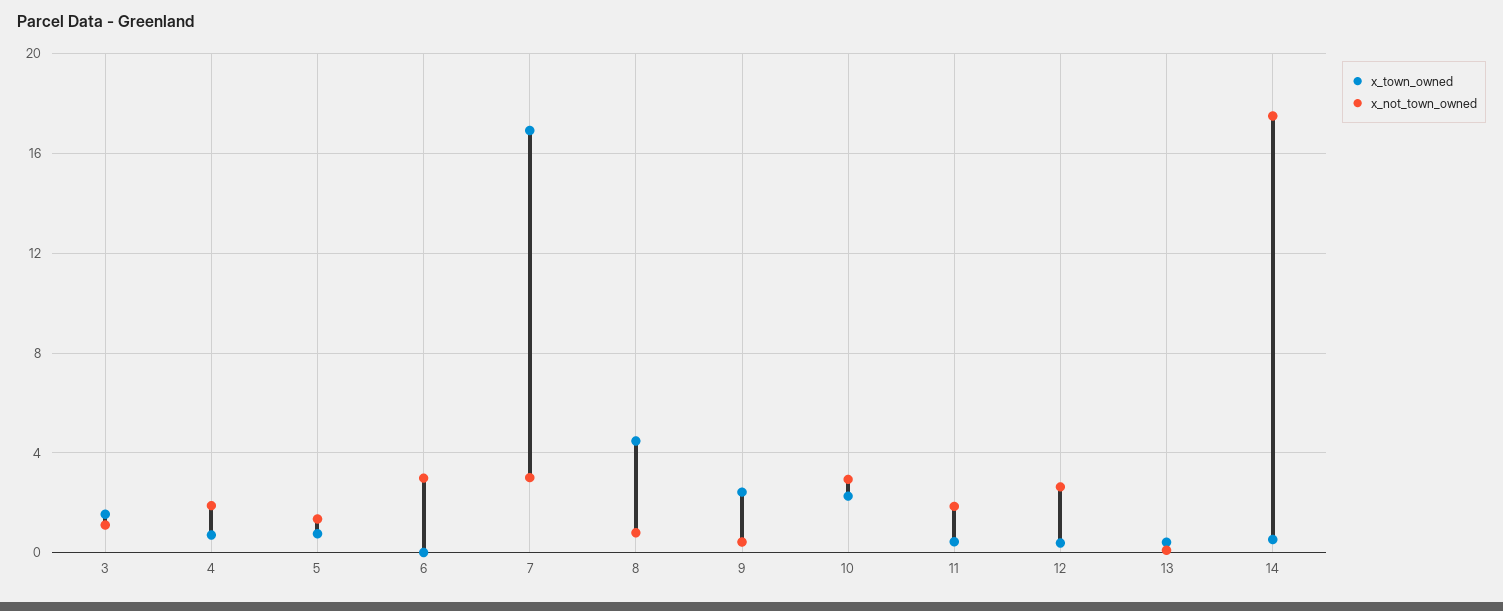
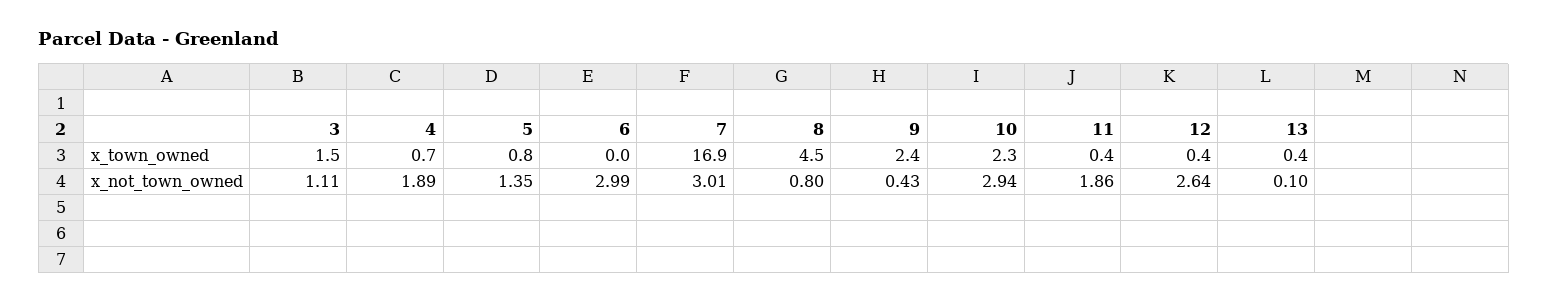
  {
    "x_town_owned": {
      "3": 1.5,
      "4": 0.7,
      "5": 0.8,
      "6": 0,
      "7": 16.9,
      "8": 4.5,
      "9": 2.4,
      "10": 2.3,
      "11": 0.4,
      "12": 0.4,
-     "13": 0.4,
+     "13": 0.4
-     "14": 0.5
    },
    "x_not_town_owned": {
      "3": 1.11,
      "4": 1.89,
      "5": 1.35,
      "6": 2.99,
      "7": 3.01,
      "8": 0.8,
      "9": 0.43,
      "10": 2.94,
      "11": 1.86,
      "12": 2.64,
-     "13": 0.1,
+     "13": 0.1
-     "14": 17.5
    }
  }

